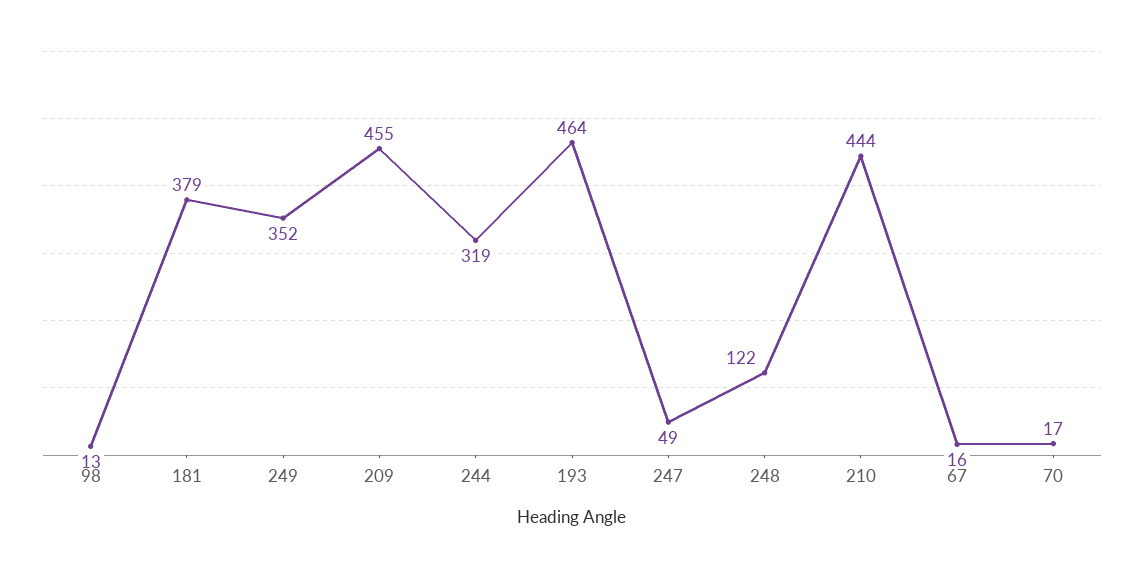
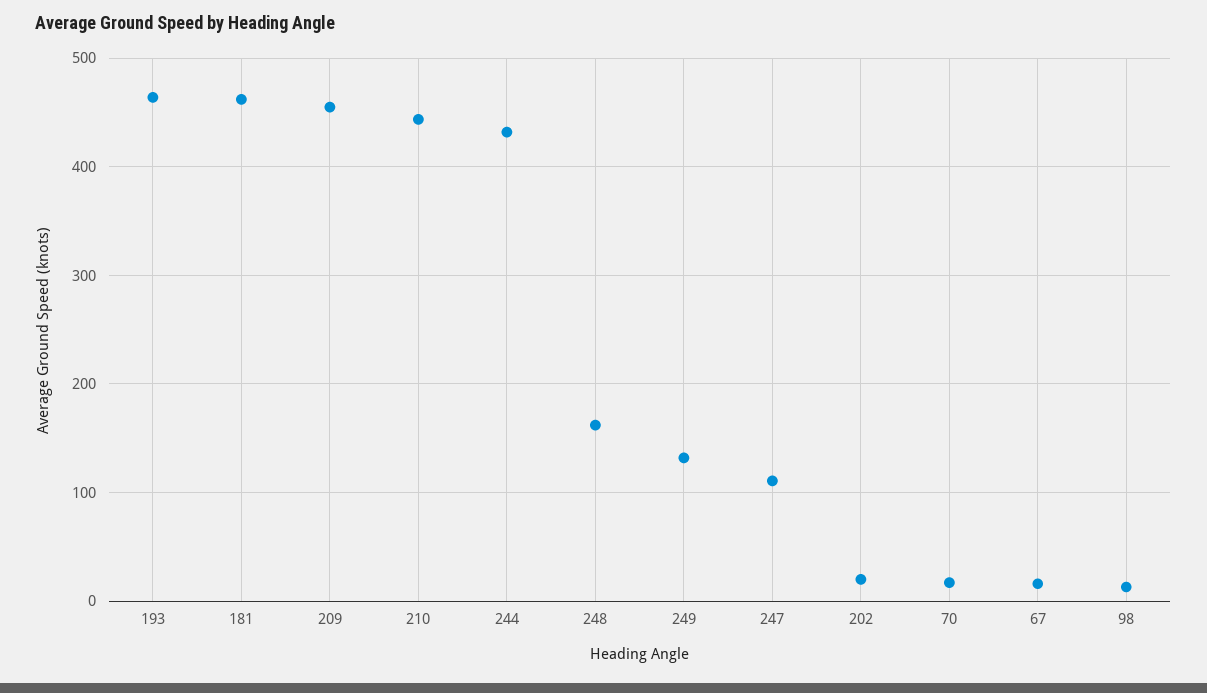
  {
    "98": 13,
-   "181": 379,
+   "181": 460,
-   "249": 352,
+   "249": 130,
    "209": 455,
-   "244": 319,
+   "244": 430,
    "193": 464,
-   "247": 49,
+   "247": 110,
-   "248": 122,
+   "248": 160,
    "210": 444,
    "67": 16,
-   "70": 17
+   "70": 17,
+   "202": 20
  }

